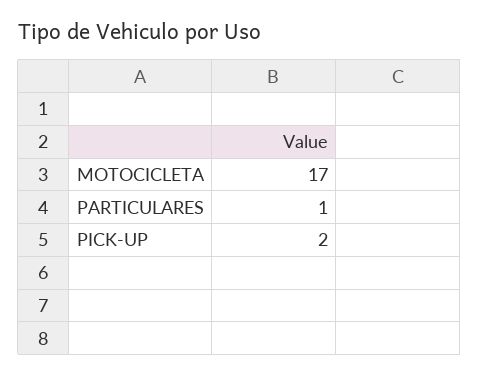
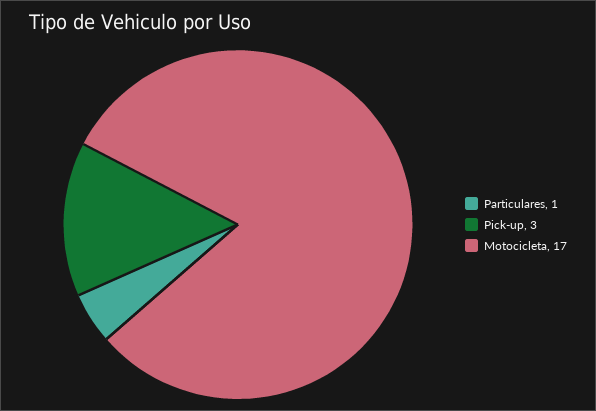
  {
    "MOTOCICLETA": 17,
    "PARTICULARES": 1,
-   "PICK-UP": 2
+   "PICK-UP": 3
  }

